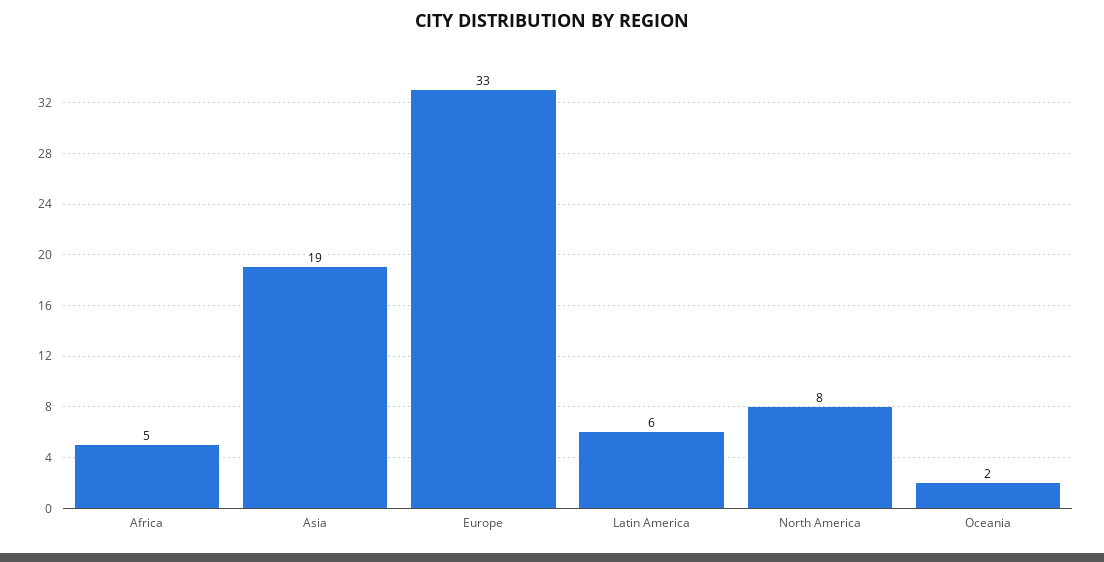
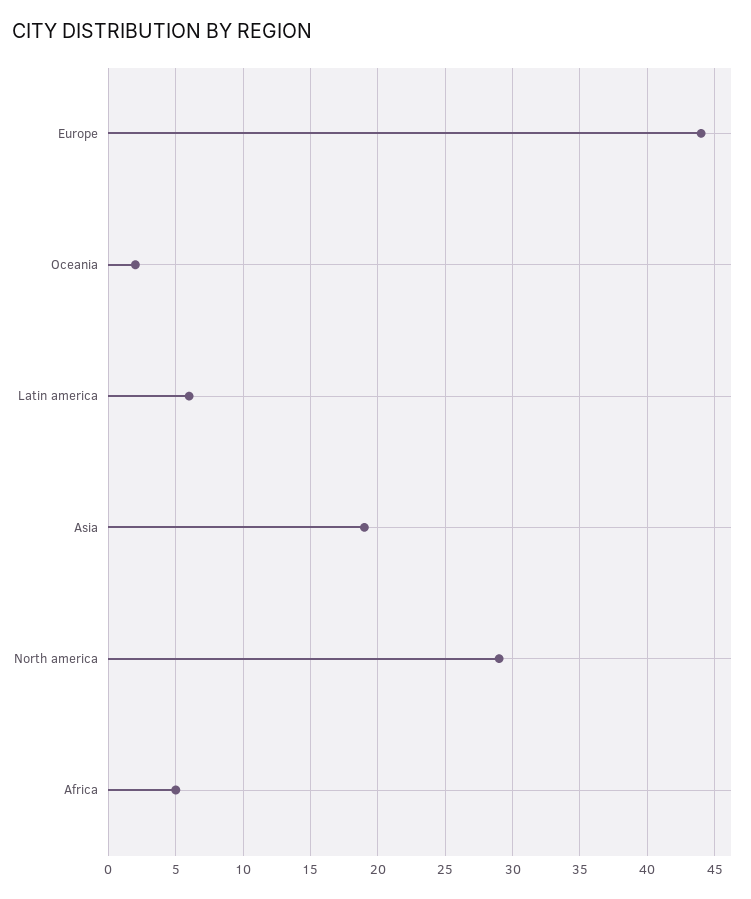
  {
    "Africa": 5,
    "Asia": 19,
-   "Europe": 33,
+   "Europe": 44,
    "Latin America": 6,
-   "North America": 8,
+   "North America": 29,
    "Oceania": 2
  }

